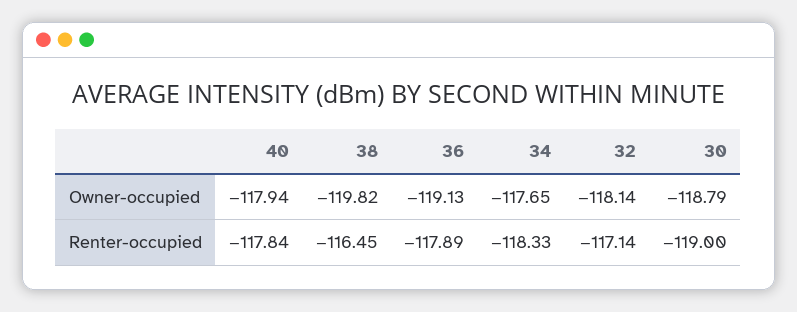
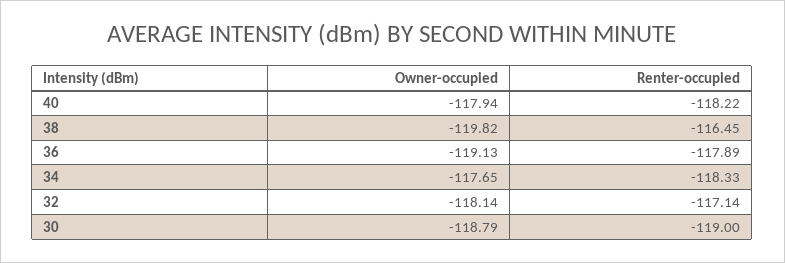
  {
    "40": {
      "Owner-occupied": -117.94,
-     "Renter-occupied": -117.84
+     "Renter-occupied": -118.22
    },
    "38": {
      "Owner-occupied": -119.82,
      "Renter-occupied": -116.45
    },
    "36": {
      "Owner-occupied": -119.13,
      "Renter-occupied": -117.89
    },
    "34": {
      "Owner-occupied": -117.65,
      "Renter-occupied": -118.33
    },
    "32": {
      "Owner-occupied": -118.14,
      "Renter-occupied": -117.14
    },
    "30": {
      "Owner-occupied": -118.79,
      "Renter-occupied": -119
    }
  }

